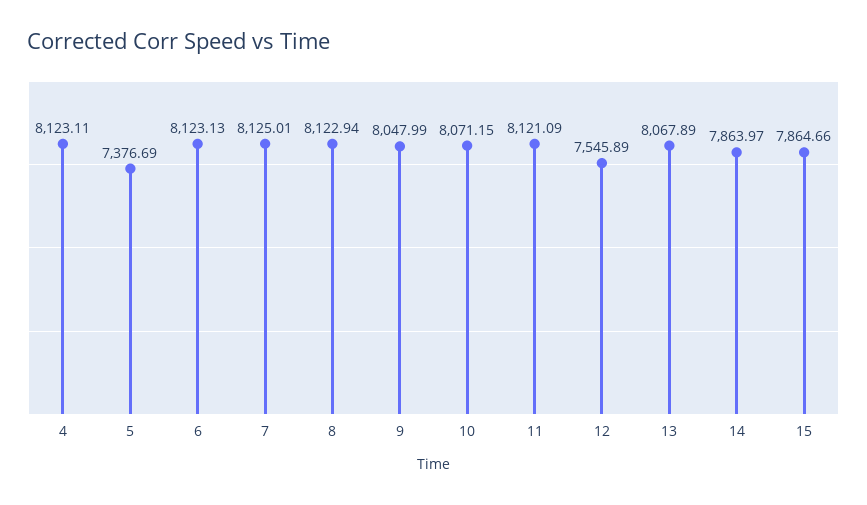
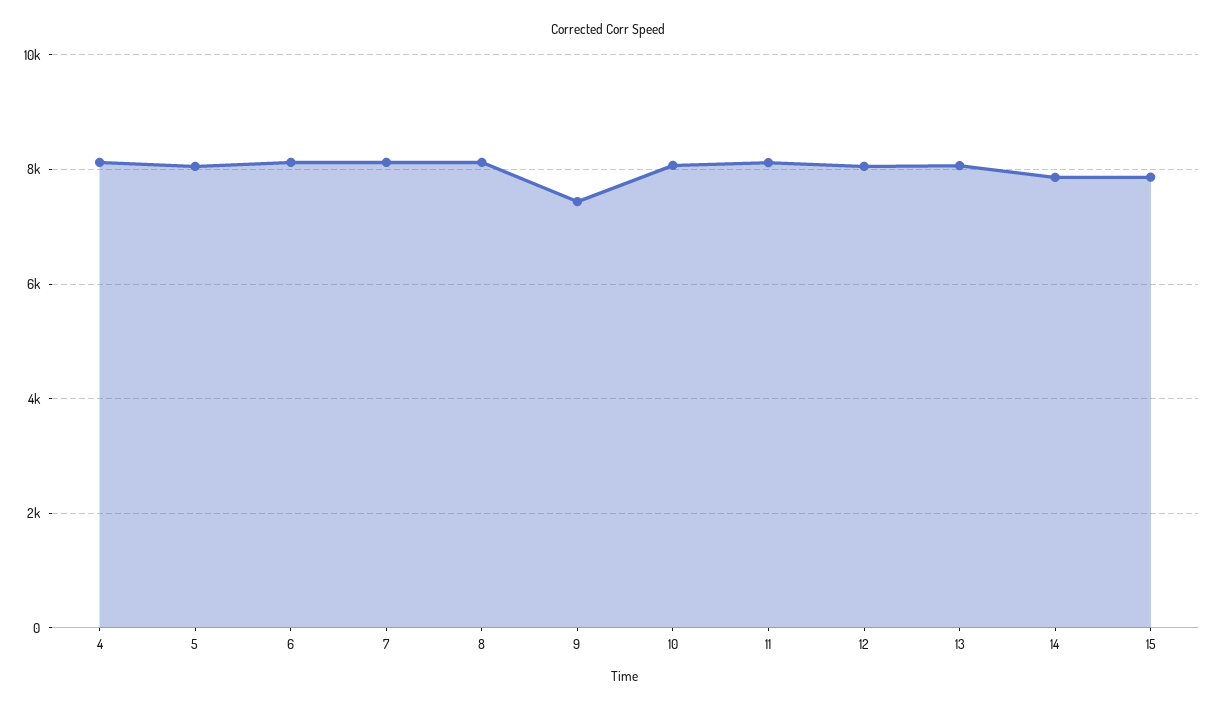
  {
    "4": 8123.11,
-   "5": 7376.69,
+   "5": 8000,
    "6": 8123.13,
    "7": 8125.01,
    "8": 8122.94,
-   "9": 8047.99,
+   "9": 7400,
    "10": 8071.15,
    "11": 8121.09,
-   "12": 7545.89,
+   "12": 8000,
    "13": 8067.89,
    "14": 7863.97,
    "15": 7864.66
  }

